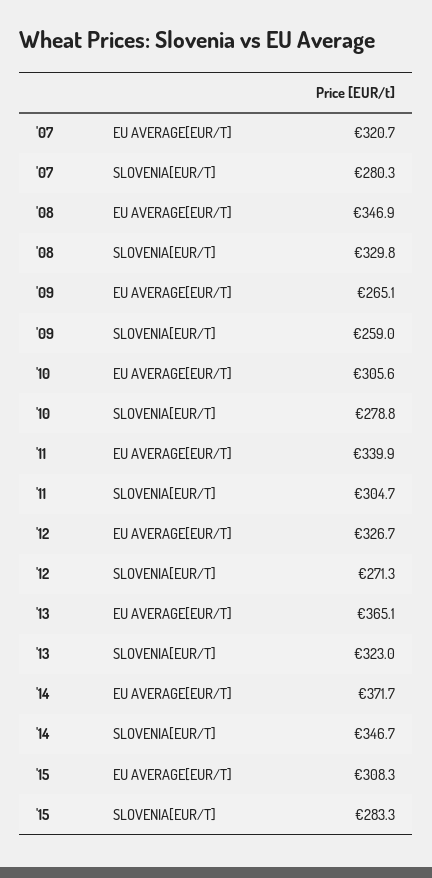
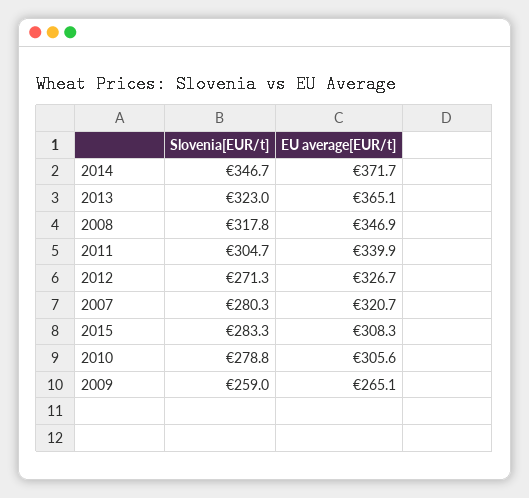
  {
    "'07": {
      "EU AVERAGE[EUR/T]": 320.7,
      "SLOVENIA[EUR/T]": 280.3
    },
    "'08": {
      "EU AVERAGE[EUR/T]": 346.9,
-     "SLOVENIA[EUR/T]": 329.8
+     "SLOVENIA[EUR/T]": 317.8
    },
    "'09": {
      "EU AVERAGE[EUR/T]": 265.1,
      "SLOVENIA[EUR/T]": 259
    },
    "'10": {
      "EU AVERAGE[EUR/T]": 305.6,
      "SLOVENIA[EUR/T]": 278.8
    },
    "'11": {
      "EU AVERAGE[EUR/T]": 339.9,
      "SLOVENIA[EUR/T]": 304.7
    },
    "'12": {
      "EU AVERAGE[EUR/T]": 326.7,
      "SLOVENIA[EUR/T]": 271.3
    },
    "'13": {
      "EU AVERAGE[EUR/T]": 365.1,
      "SLOVENIA[EUR/T]": 323
    },
    "'14": {
      "EU AVERAGE[EUR/T]": 371.7,
      "SLOVENIA[EUR/T]": 346.7
    },
    "'15": {
      "EU AVERAGE[EUR/T]": 308.3,
      "SLOVENIA[EUR/T]": 283.3
    }
  }

